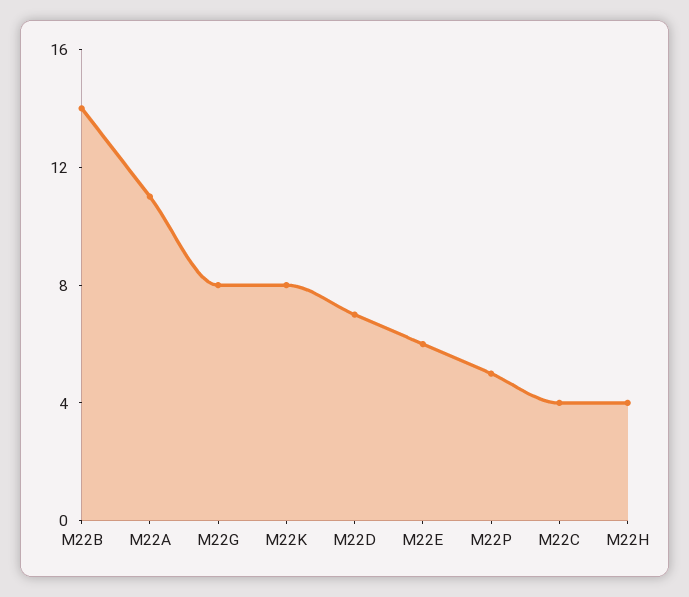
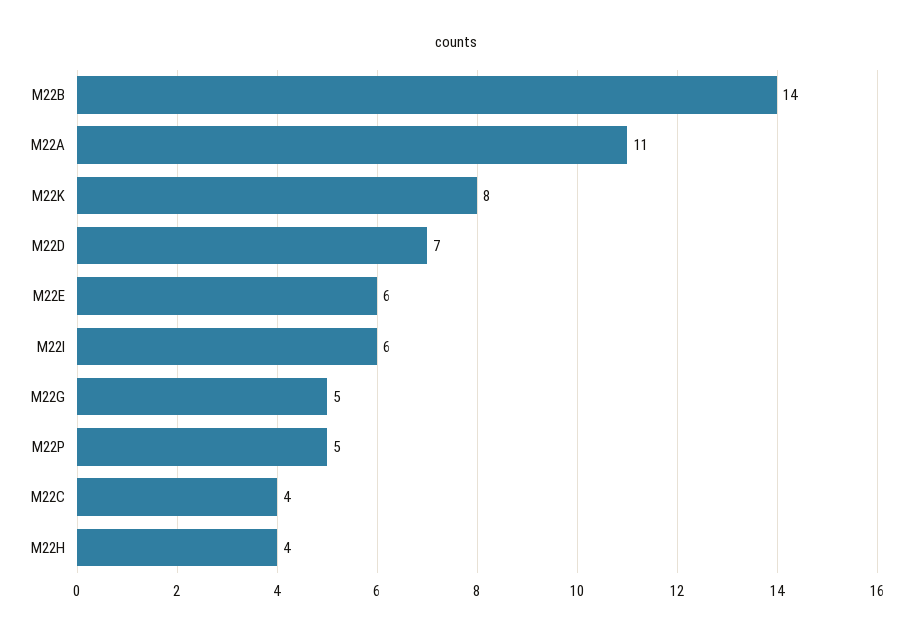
  {
    "M22B": 14,
    "M22A": 11,
-   "M22G": 8,
+   "M22G": 5,
    "M22K": 8,
    "M22D": 7,
    "M22E": 6,
    "M22P": 5,
    "M22C": 4,
-   "M22H": 4
+   "M22H": 4,
+   "M22I": 6
  }

